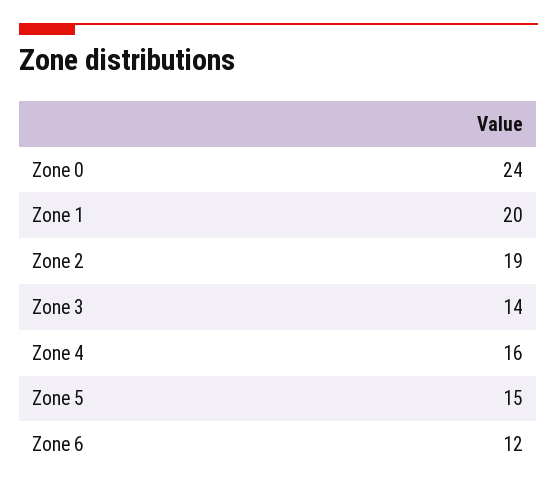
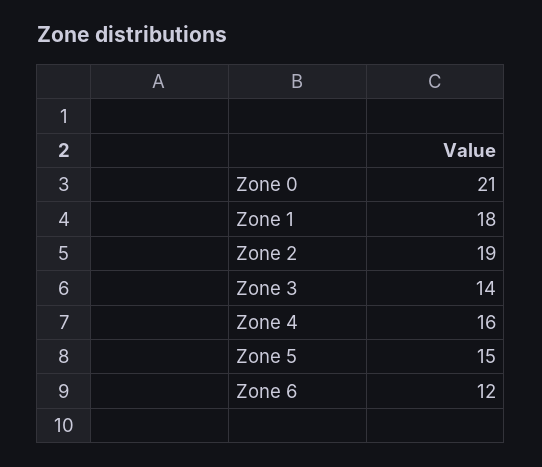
  {
-   "Zone 0": 24,
+   "Zone 0": 21,
-   "Zone 1": 20,
+   "Zone 1": 18,
    "Zone 2": 19,
    "Zone 3": 14,
    "Zone 4": 16,
    "Zone 5": 15,
    "Zone 6": 12
  }

